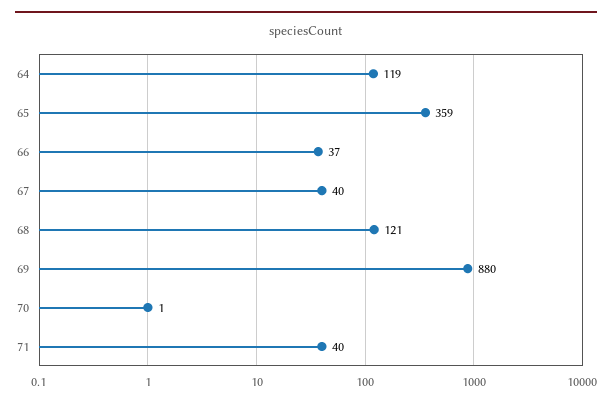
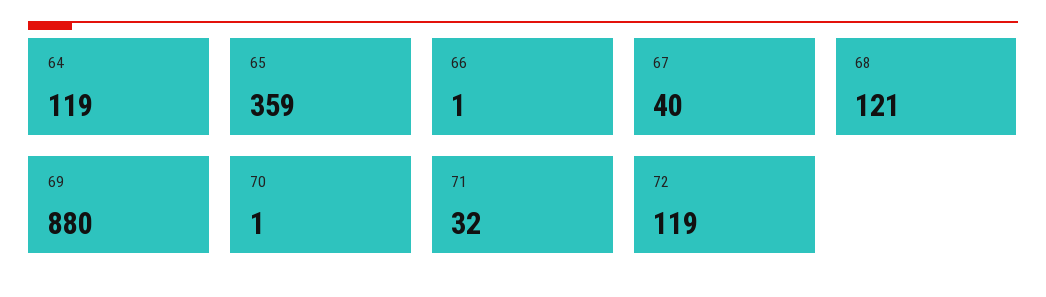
  {
    "64": 119,
    "65": 359,
-   "66": 37,
+   "66": 1,
    "67": 40,
    "68": 121,
    "69": 880,
    "70": 1,
-   "71": 40
+   "71": 32,
+   "72": 119
  }

